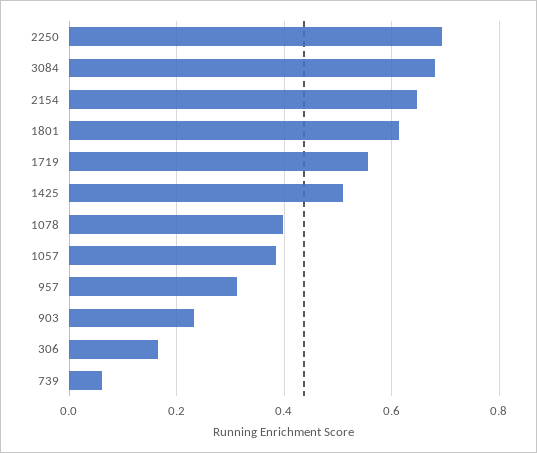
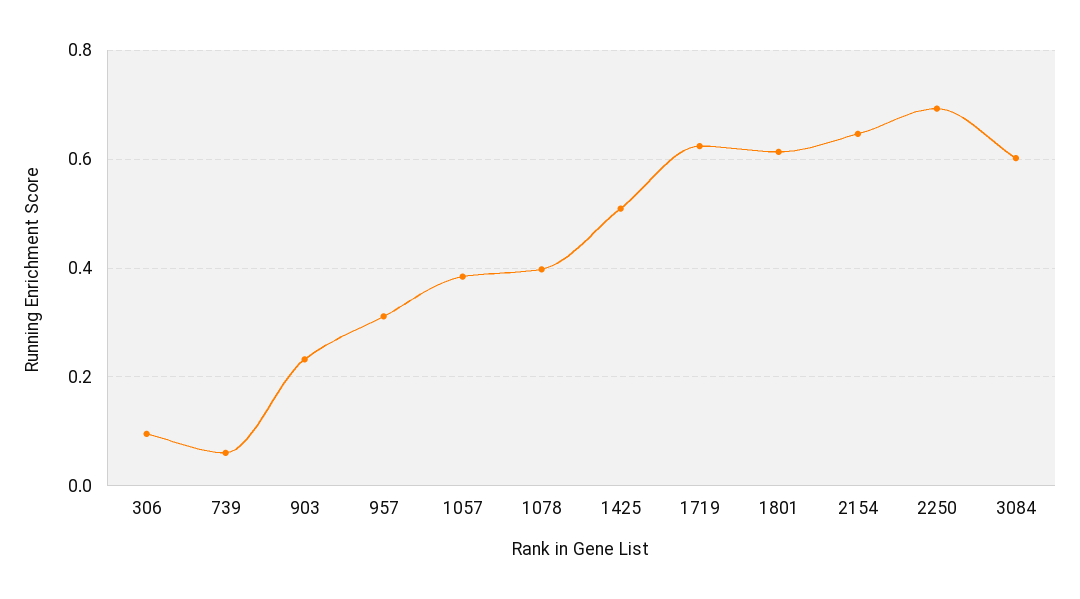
  {
    "2250": 0.7,
-   "3084": 0.68,
+   "3084": 0.6,
    "2154": 0.64,
    "1801": 0.62,
-   "1719": 0.56,
+   "1719": 0.62,
    "1425": 0.5,
    "1078": 0.4,
    "1057": 0.38,
    "957": 0.32,
    "903": 0.24,
-   "306": 0.16,
+   "306": 0.1,
    "739": 0.06
  }

